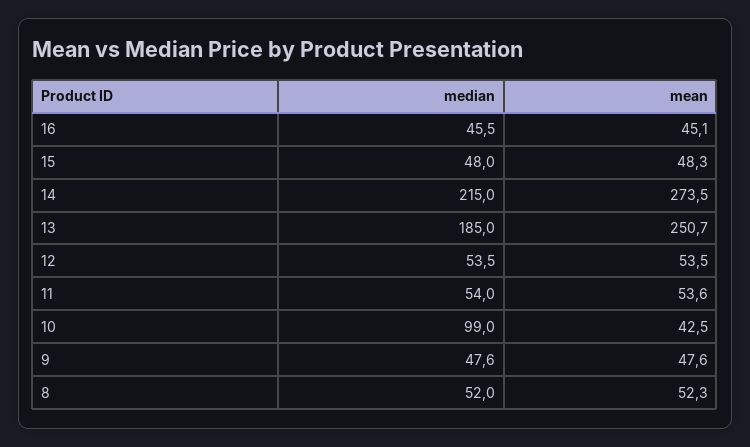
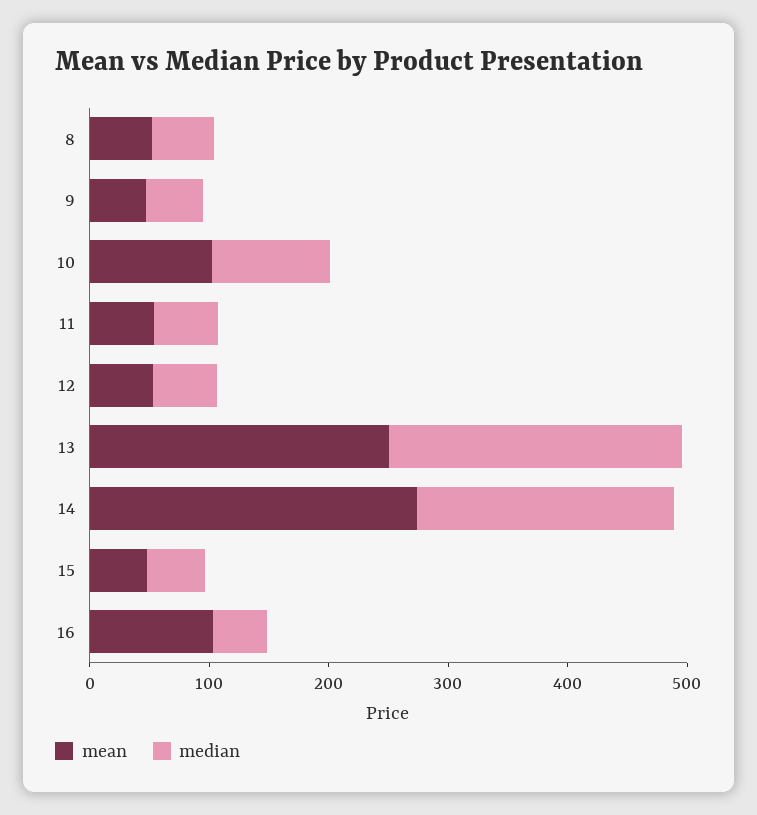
  {
    "median": {
      "16": 45.5,
      "15": 48,
      "14": 215,
-     "13": 185,
+     "13": 240,
      "12": 53.5,
      "11": 54,
      "10": 99,
      "9": 47.6,
      "8": 52
    },
    "mean": {
-     "16": 45.1,
+     "16": 100,
      "15": 48.3,
      "14": 273.5,
      "13": 250.7,
      "12": 53.5,
      "11": 53.6,
-     "10": 42.5,
+     "10": 100,
      "9": 47.6,
      "8": 52.3
    }
  }

